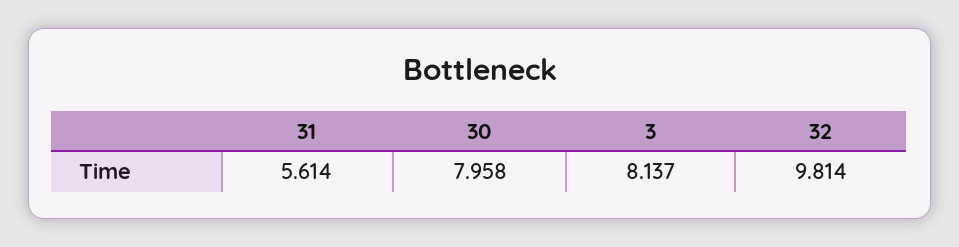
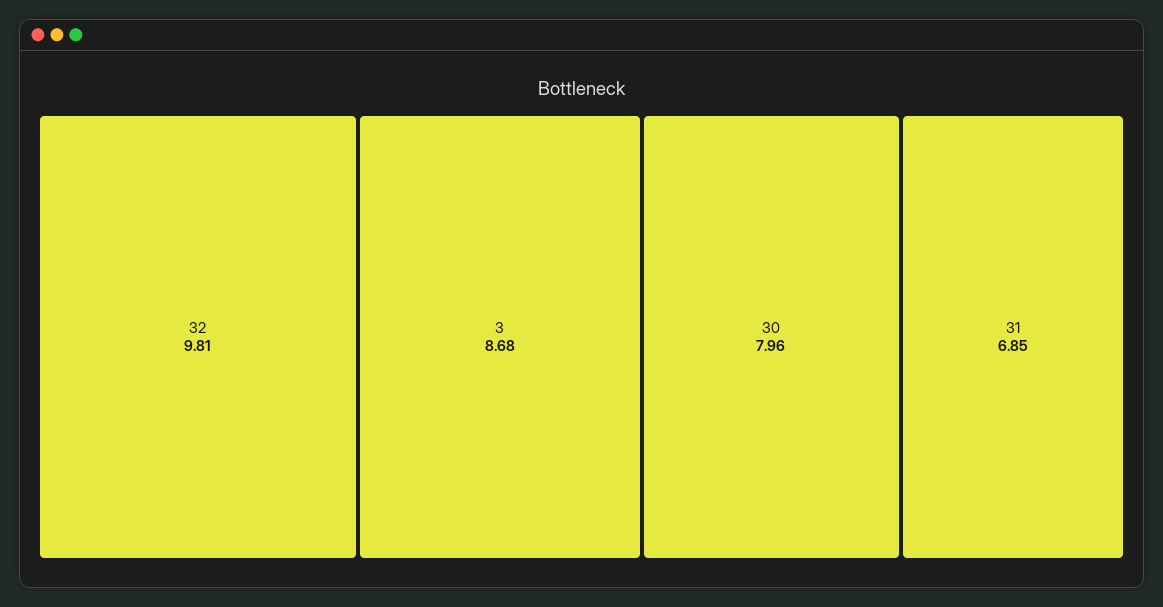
  {
-   "31": 5.614,
+   "31": 6.85,
    "30": 7.958,
-   "3": 8.137,
+   "3": 8.68,
    "32": 9.814
  }

